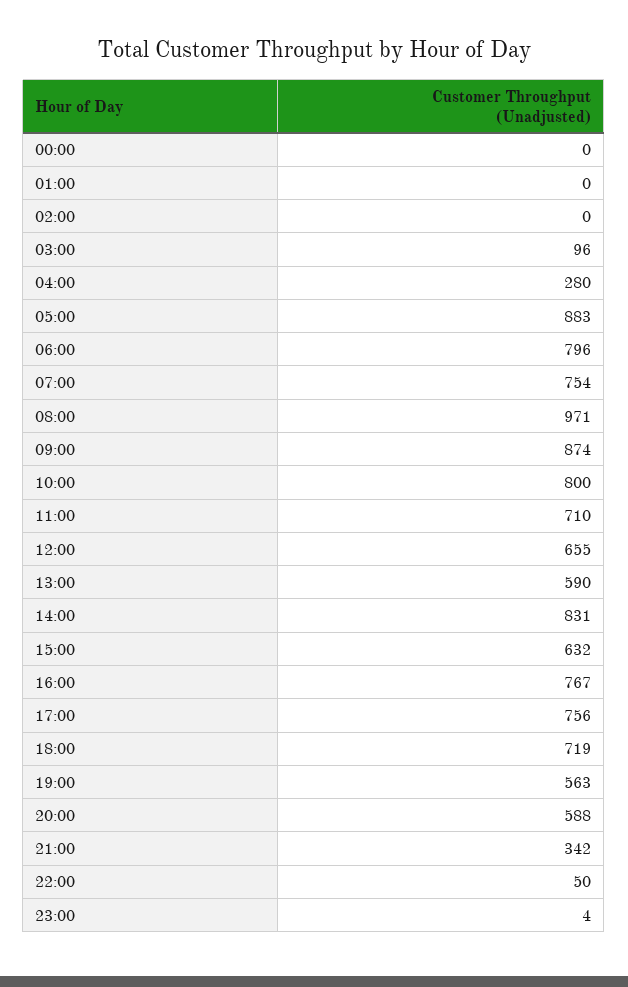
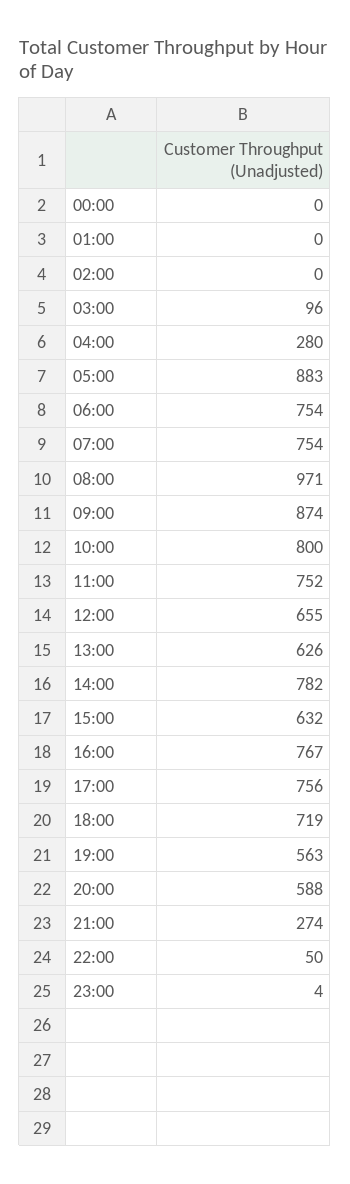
  {
    "00:00": 0,
    "01:00": 0,
    "02:00": 0,
    "03:00": 96,
    "04:00": 280,
    "05:00": 883,
-   "06:00": 796,
+   "06:00": 754,
    "07:00": 754,
    "08:00": 971,
    "09:00": 874,
    "10:00": 800,
-   "11:00": 710,
+   "11:00": 752,
    "12:00": 655,
-   "13:00": 590,
+   "13:00": 626,
-   "14:00": 831,
+   "14:00": 782,
    "15:00": 632,
    "16:00": 767,
    "17:00": 756,
    "18:00": 719,
    "19:00": 563,
    "20:00": 588,
-   "21:00": 342,
+   "21:00": 274,
    "22:00": 50,
    "23:00": 4
  }

